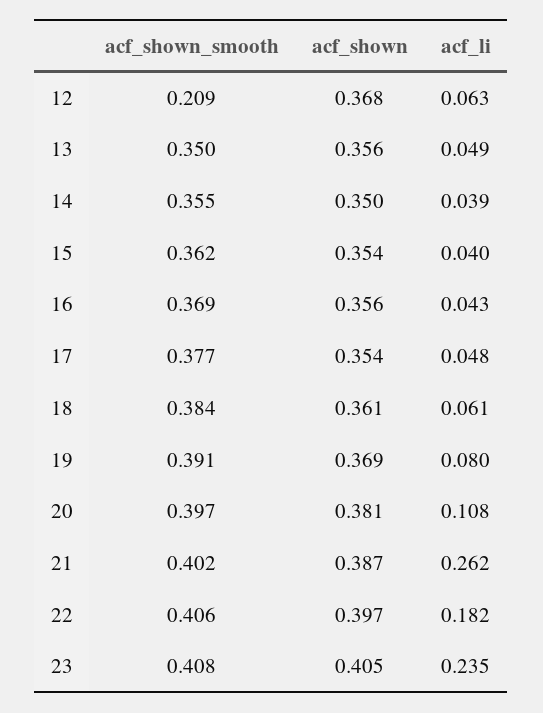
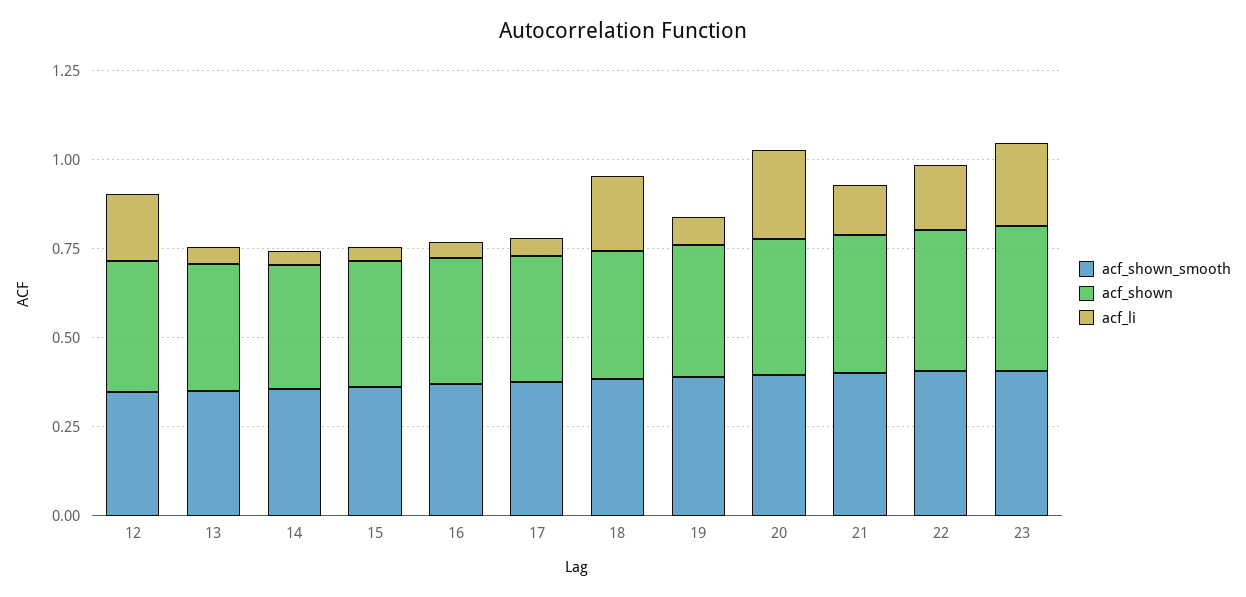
  {
    "acf_shown_smooth": {
-     "12": 0.209,
+     "12": 0.35,
      "13": 0.35,
      "14": 0.355,
      "15": 0.362,
      "16": 0.369,
      "17": 0.377,
      "18": 0.384,
      "19": 0.391,
      "20": 0.397,
      "21": 0.402,
      "22": 0.406,
      "23": 0.408
    },
    "acf_shown": {
      "12": 0.368,
      "13": 0.356,
      "14": 0.35,
      "15": 0.354,
      "16": 0.356,
      "17": 0.354,
      "18": 0.361,
      "19": 0.369,
      "20": 0.381,
      "21": 0.387,
      "22": 0.397,
      "23": 0.405
    },
    "acf_li": {
-     "12": 0.063,
+     "12": 0.2,
      "13": 0.049,
      "14": 0.039,
      "15": 0.04,
      "16": 0.043,
      "17": 0.048,
-     "18": 0.061,
+     "18": 0.2,
      "19": 0.08,
-     "20": 0.108,
+     "20": 0.25,
-     "21": 0.262,
+     "21": 0.15,
      "22": 0.182,
      "23": 0.235
    }
  }

